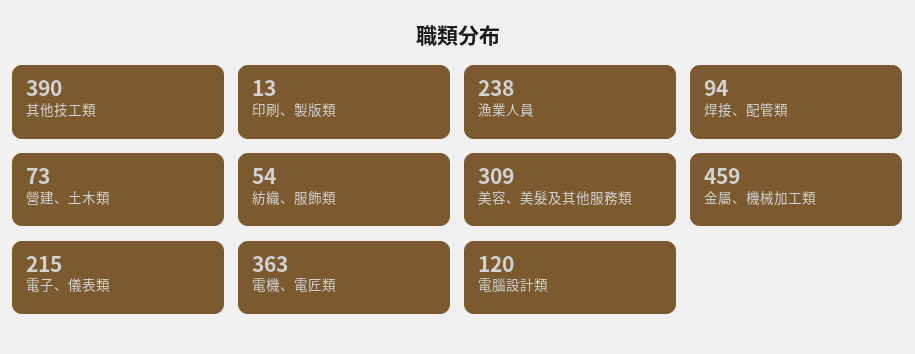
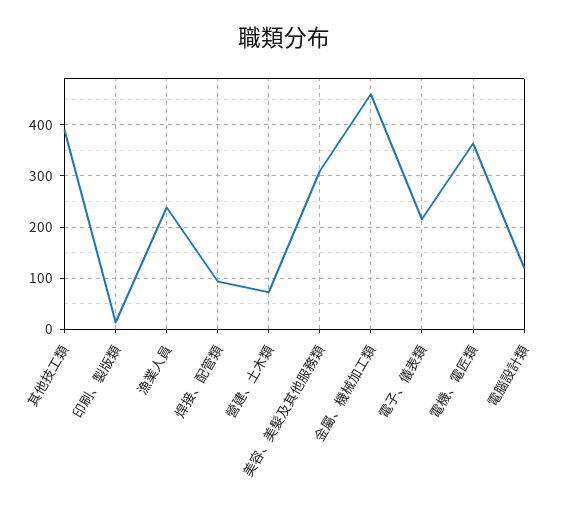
  {
    "其他技工類": 390,
    "印刷、製版類": 13,
    "漁業人員": 238,
    "焊接、配管類": 94,
    "營建、土木類": 73,
-   "紡織、服飾類": 54,
    "美容、美髮及其他服務類": 309,
    "金屬、機械加工類": 459,
    "電子、儀表類": 215,
    "電機、電匠類": 363,
    "電腦設計類": 120
  }

